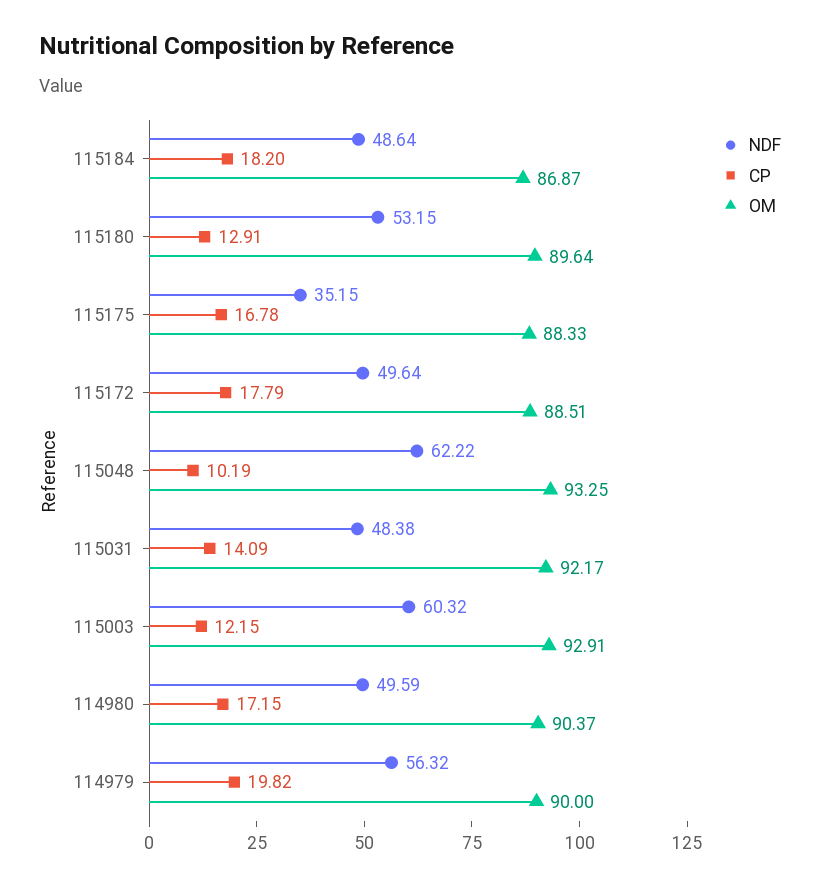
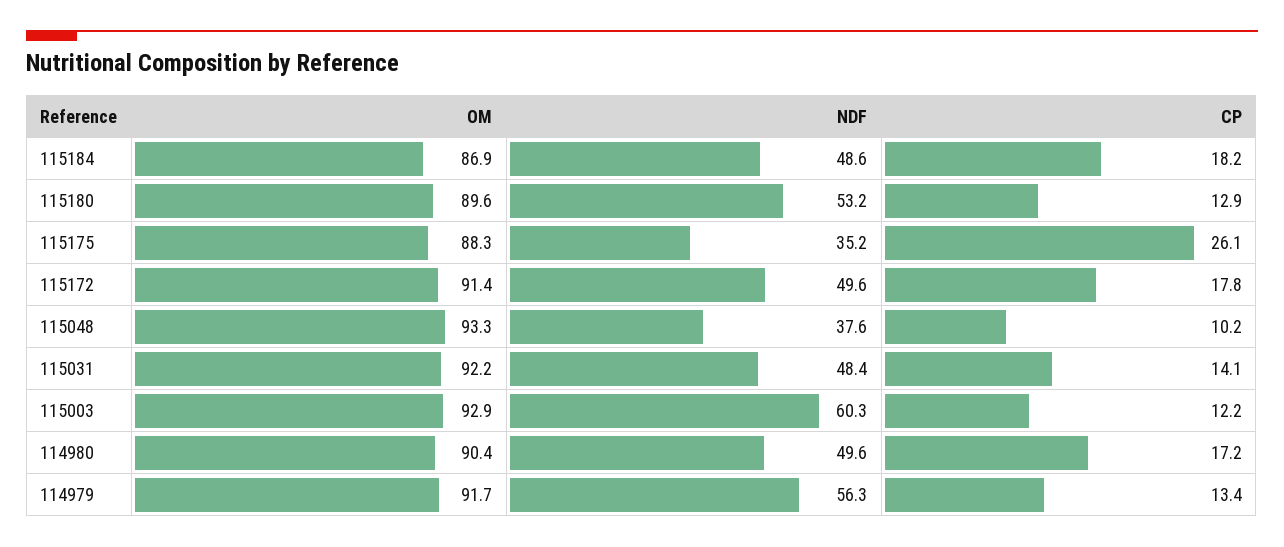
  {
    "NDF": {
      "115184": 48.64,
      "115180": 53.15,
      "115175": 35.15,
      "115172": 49.64,
-     "115048": 62.22,
+     "115048": 37.6,
      "115031": 48.38,
      "115003": 60.32,
      "114980": 49.59,
      "114979": 56.32
    },
    "CP": {
      "115184": 18.2,
      "115180": 12.91,
-     "115175": 16.78,
+     "115175": 26.1,
      "115172": 17.79,
      "115048": 10.19,
      "115031": 14.09,
      "115003": 12.15,
      "114980": 17.15,
-     "114979": 19.82
+     "114979": 13.4
    },
    "OM": {
      "115184": 86.87,
      "115180": 89.64,
      "115175": 88.33,
-     "115172": 88.51,
+     "115172": 91.4,
      "115048": 93.25,
      "115031": 92.17,
      "115003": 92.91,
      "114980": 90.37,
-     "114979": 90
+     "114979": 91.7
    }
  }

